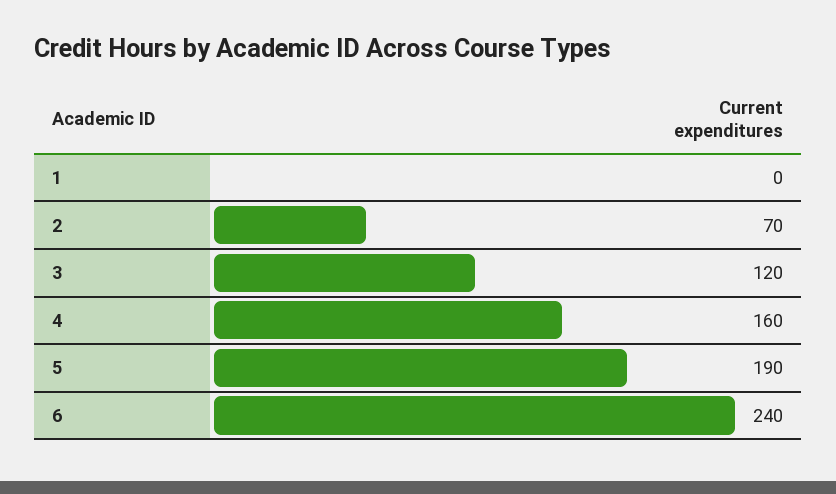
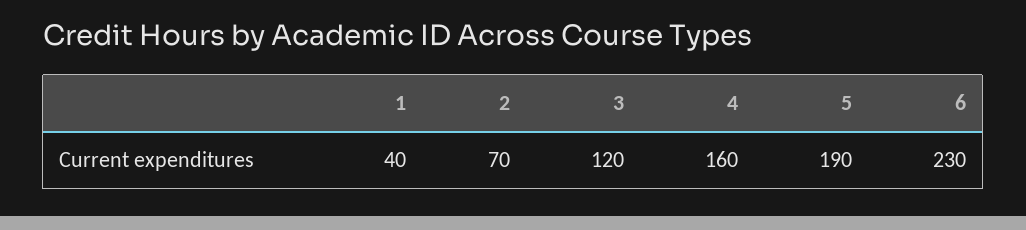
  {
-   "1": 0,
+   "1": 40,
    "2": 70,
    "3": 120,
    "4": 160,
    "5": 190,
-   "6": 240
+   "6": 230
  }

